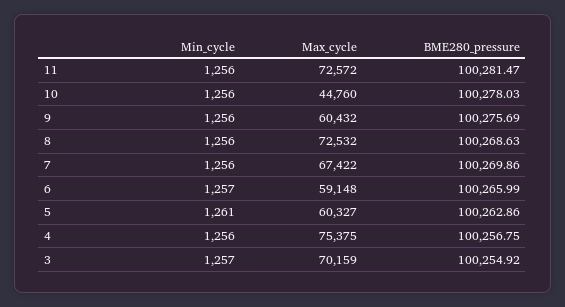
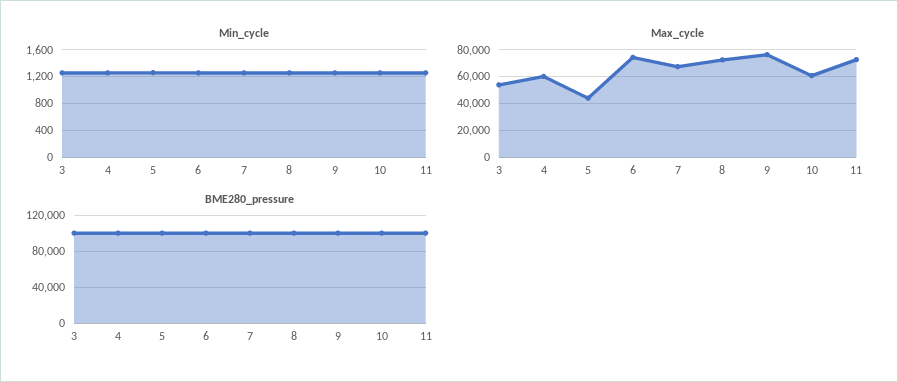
  {
    "Min_cycle": {
      "11": 1256,
      "10": 1256,
      "9": 1256,
      "8": 1256,
      "7": 1256,
      "6": 1257,
      "5": 1261,
      "4": 1256,
      "3": 1257
    },
    "Max_cycle": {
      "11": 72572,
-     "10": 44760,
+     "10": 60000,
-     "9": 60432,
+     "9": 75000,
      "8": 72532,
      "7": 67422,
-     "6": 59148,
+     "6": 75000,
-     "5": 60327,
+     "5": 45000,
-     "4": 75375,
+     "4": 60000,
-     "3": 70159
+     "3": 55000
    },
    "BME280_pressure": {
      "11": 100281.47,
      "10": 100278.03,
      "9": 100275.69,
      "8": 100268.63,
      "7": 100269.86,
      "6": 100265.99,
      "5": 100262.86,
      "4": 100256.75,
      "3": 100254.92
    }
  }

